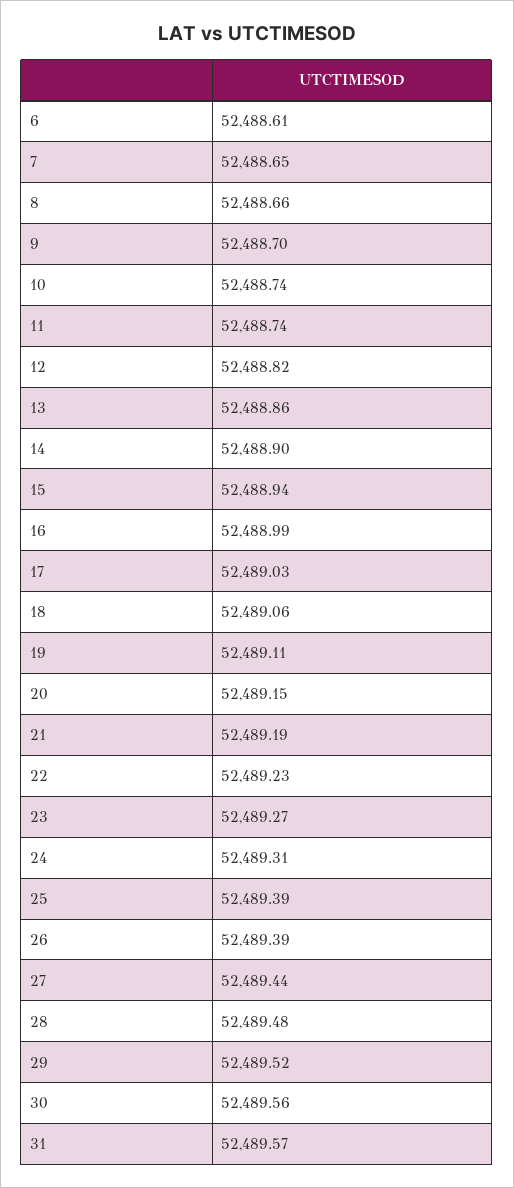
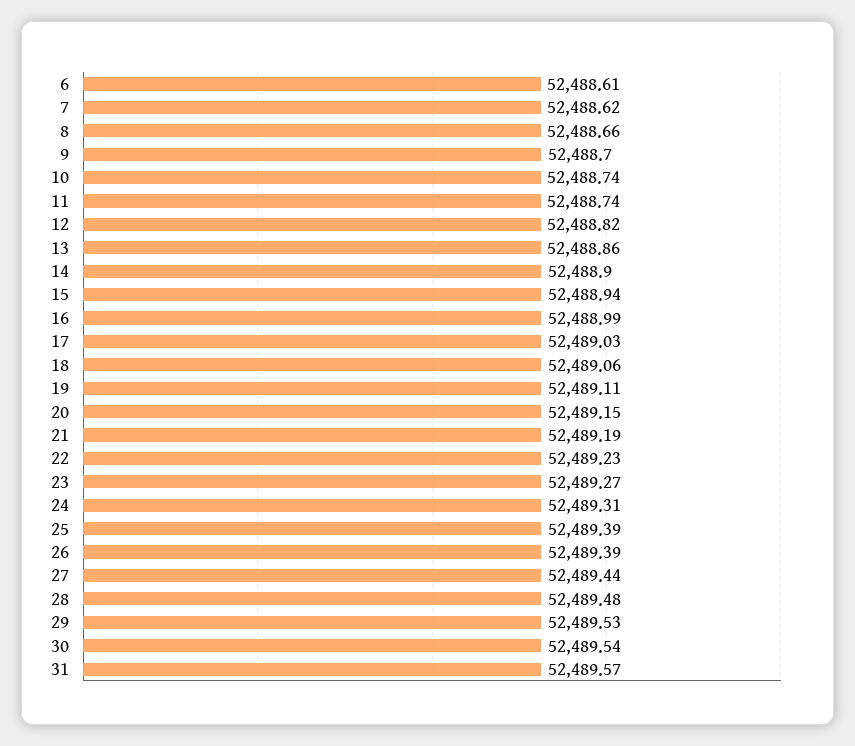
  {
    "6": 52488.61,
-   "7": 52488.65,
+   "7": 52488.62,
    "8": 52488.66,
    "9": 52488.7,
    "10": 52488.74,
    "11": 52488.74,
    "12": 52488.82,
    "13": 52488.86,
    "14": 52488.9,
    "15": 52488.94,
    "16": 52488.99,
    "17": 52489.03,
    "18": 52489.06,
    "19": 52489.11,
    "20": 52489.15,
    "21": 52489.19,
    "22": 52489.23,
    "23": 52489.27,
    "24": 52489.31,
    "25": 52489.39,
    "26": 52489.39,
    "27": 52489.44,
    "28": 52489.48,
-   "29": 52489.52,
+   "29": 52489.53,
-   "30": 52489.56,
+   "30": 52489.54,
    "31": 52489.57
  }

